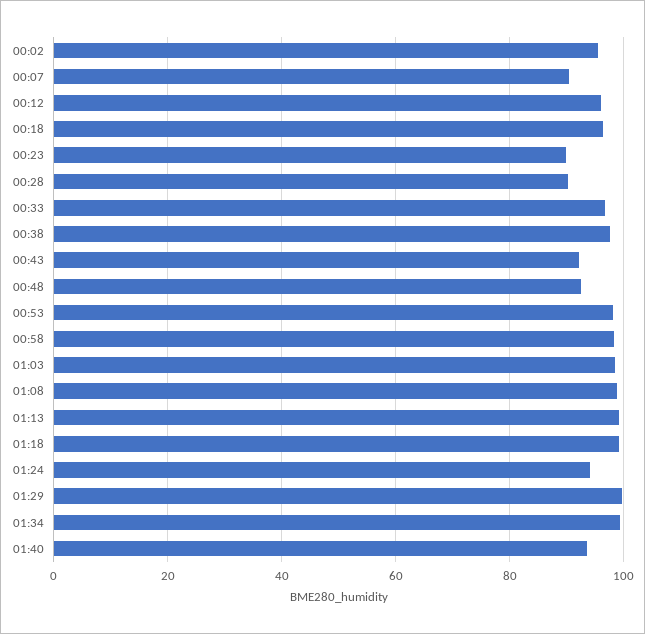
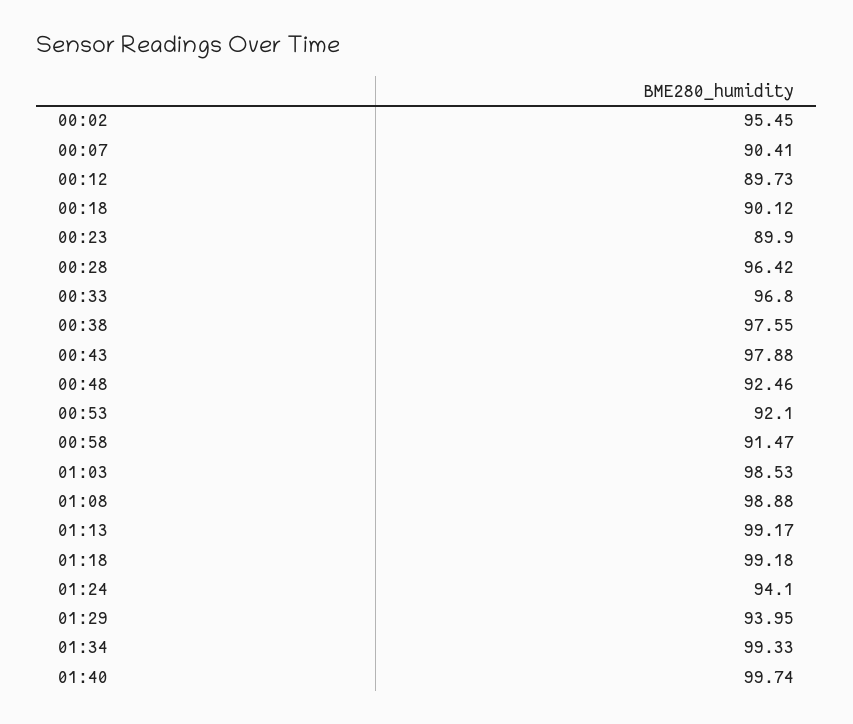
  {
    "00:02": 95.45,
    "00:07": 90.41,
-   "00:12": 96,
+   "00:12": 89.73,
-   "00:18": 96,
+   "00:18": 90.12,
    "00:23": 89.9,
-   "00:28": 90,
+   "00:28": 96.42,
    "00:33": 96.8,
    "00:38": 97.55,
-   "00:43": 92,
+   "00:43": 97.88,
    "00:48": 92.46,
-   "00:53": 98,
+   "00:53": 92.1,
-   "00:58": 98,
+   "00:58": 91.47,
    "01:03": 98.53,
    "01:08": 98.88,
    "01:13": 99.17,
    "01:18": 99.18,
    "01:24": 94.1,
-   "01:29": 100,
+   "01:29": 93.95,
    "01:34": 99.33,
-   "01:40": 94
+   "01:40": 99.74
  }

